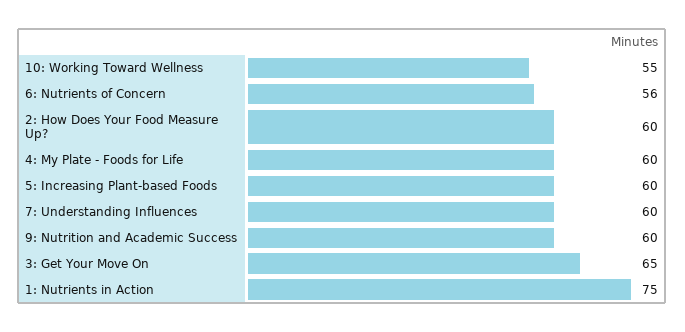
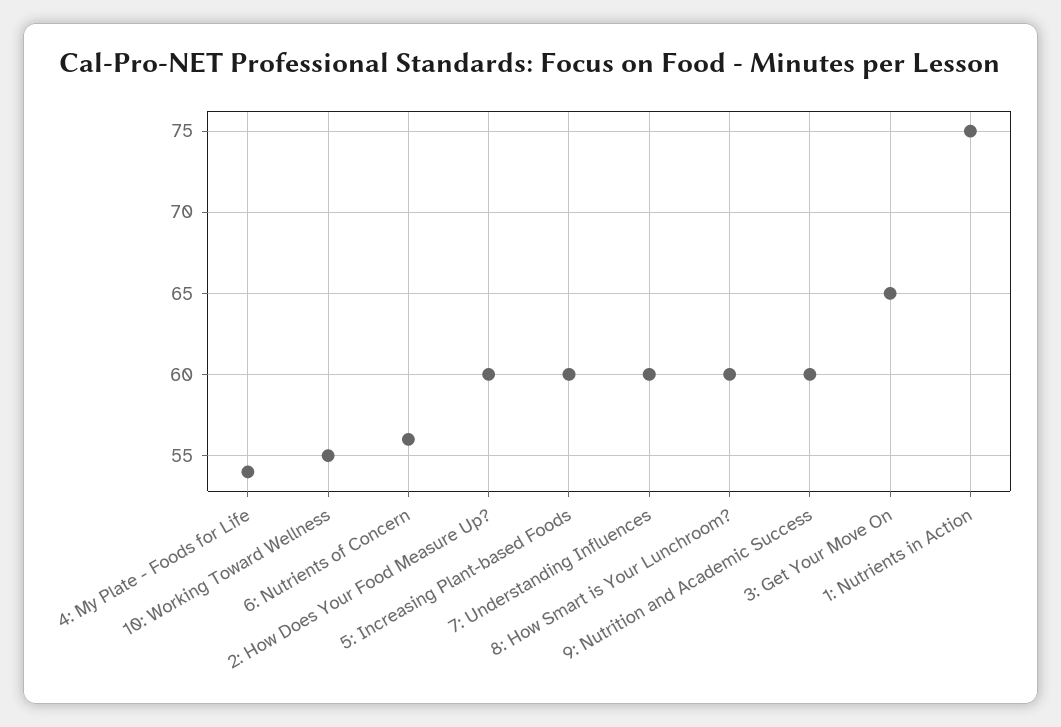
  {
    "10: Working Toward Wellness": 55,
    "6: Nutrients of Concern": 56,
    "2: How Does Your Food Measure Up?": 60,
-   "4: My Plate - Foods for Life": 60,
+   "4: My Plate - Foods for Life": 54,
    "5: Increasing Plant-based Foods": 60,
    "7: Understanding Influences": 60,
    "9: Nutrition and Academic Success": 60,
    "3: Get Your Move On": 65,
-   "1: Nutrients in Action": 75
+   "1: Nutrients in Action": 75,
+   "8: How Smart is Your Lunchroom?": 60
  }

